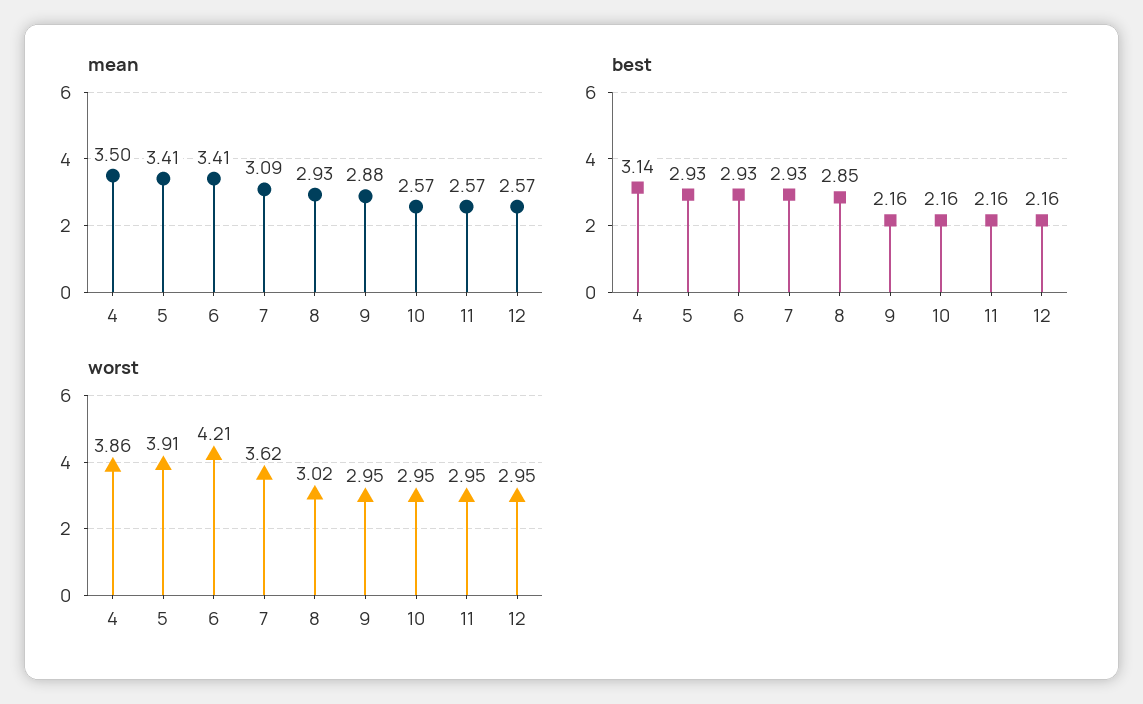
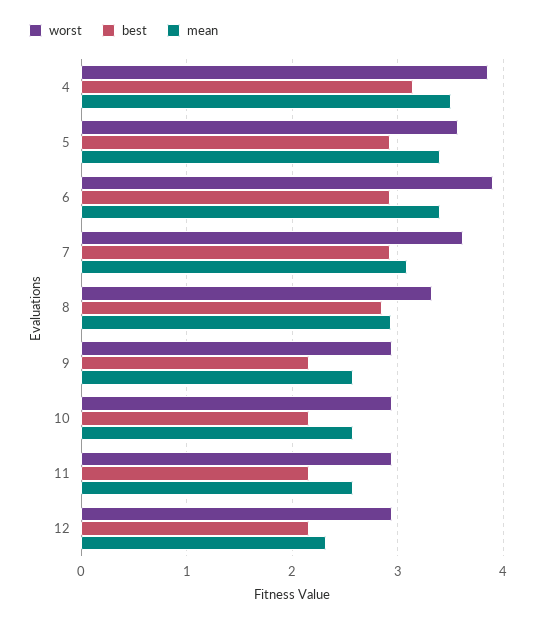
  {
    "mean": {
      "4": 3.5,
      "5": 3.41,
      "6": 3.41,
      "7": 3.09,
      "8": 2.93,
-     "9": 2.88,
+     "9": 2.6,
      "10": 2.57,
      "11": 2.57,
-     "12": 2.57
+     "12": 2.3
    },
    "best": {
      "4": 3.14,
      "5": 2.93,
      "6": 2.93,
      "7": 2.93,
      "8": 2.85,
      "9": 2.16,
      "10": 2.16,
      "11": 2.16,
      "12": 2.16
    },
    "worst": {
      "4": 3.86,
-     "5": 3.91,
+     "5": 3.6,
-     "6": 4.21,
+     "6": 3.9,
      "7": 3.62,
-     "8": 3.02,
+     "8": 3.3,
      "9": 2.95,
      "10": 2.95,
      "11": 2.95,
      "12": 2.95
    }
  }

